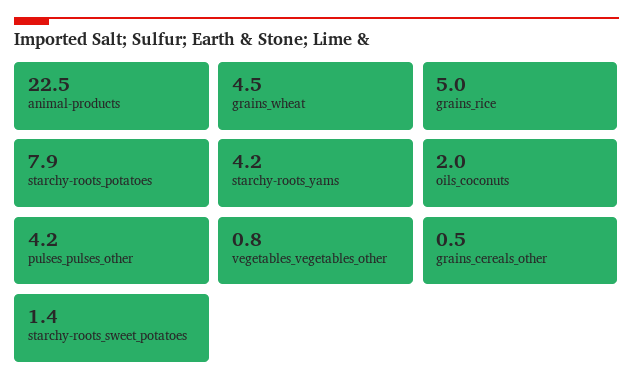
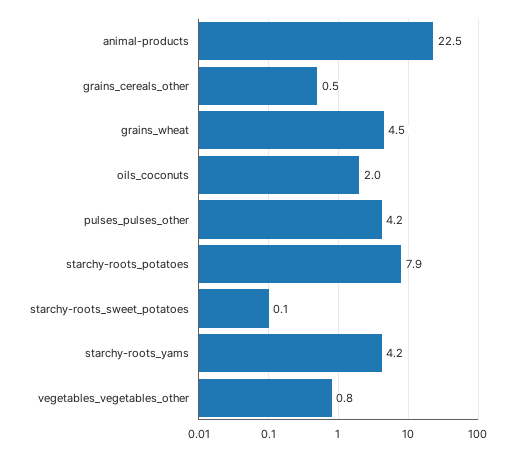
  {
    "animal-products": 22.5,
    "grains_wheat": 4.5,
-   "grains_rice": 5,
    "starchy-roots_potatoes": 7.9,
    "starchy-roots_yams": 4.2,
    "oils_coconuts": 2,
    "pulses_pulses_other": 4.2,
    "vegetables_vegetables_other": 0.8,
    "grains_cereals_other": 0.5,
-   "starchy-roots_sweet_potatoes": 1.4
+   "starchy-roots_sweet_potatoes": 0.1
  }

